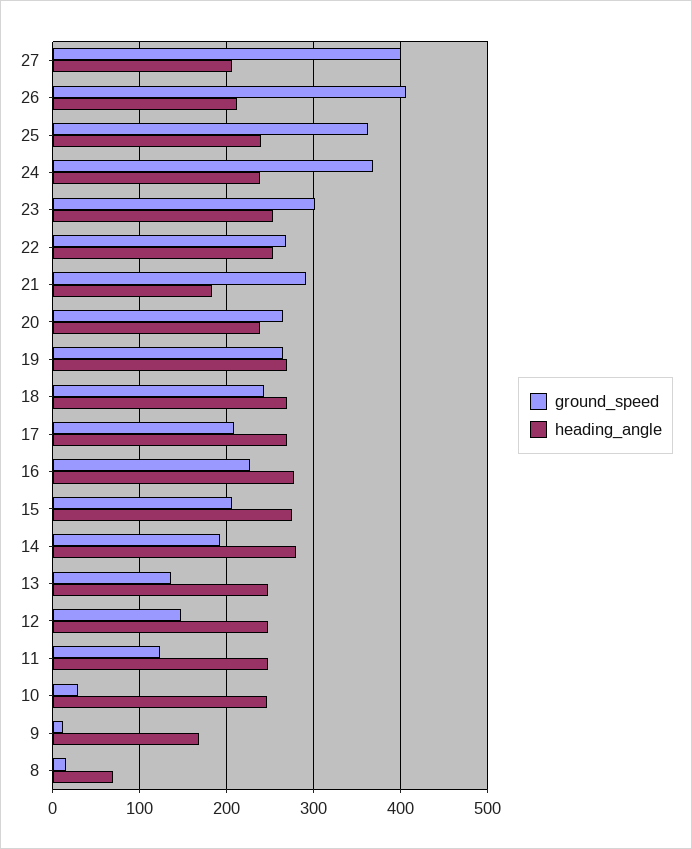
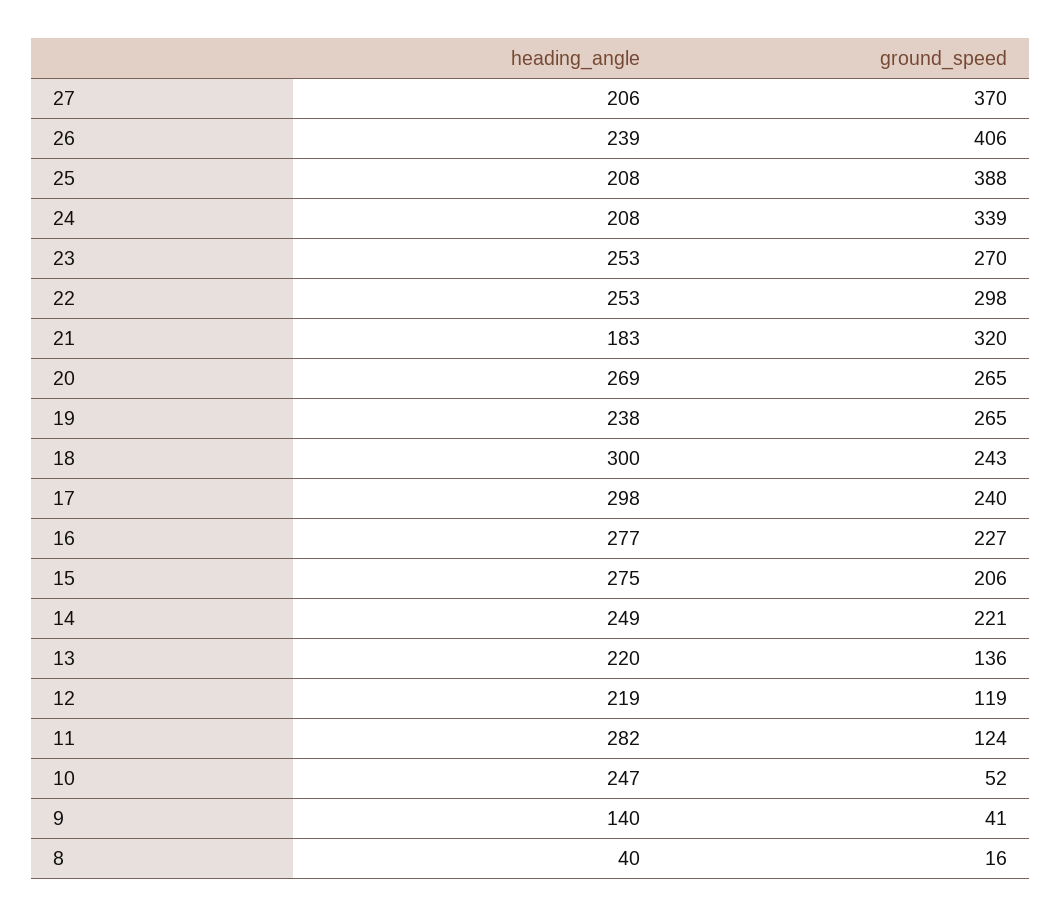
  {
    "ground_speed": {
-     "27": 400,
+     "27": 370,
      "26": 406,
-     "25": 360,
+     "25": 388,
-     "24": 370,
+     "24": 339,
-     "23": 300,
+     "23": 270,
-     "22": 270,
+     "22": 298,
-     "21": 290,
+     "21": 320,
      "20": 265,
      "19": 265,
      "18": 243,
-     "17": 210,
+     "17": 240,
      "16": 227,
      "15": 206,
-     "14": 190,
+     "14": 221,
      "13": 136,
-     "12": 150,
+     "12": 119,
      "11": 124,
-     "10": 30,
+     "10": 52,
-     "9": 10,
+     "9": 41,
      "8": 16
    },
    "heading_angle": {
      "27": 206,
-     "26": 210,
+     "26": 239,
-     "25": 240,
+     "25": 208,
-     "24": 240,
+     "24": 208,
      "23": 253,
      "22": 253,
      "21": 183,
-     "20": 240,
+     "20": 269,
-     "19": 270,
+     "19": 238,
-     "18": 270,
+     "18": 300,
-     "17": 270,
+     "17": 298,
      "16": 277,
      "15": 275,
-     "14": 280,
+     "14": 249,
-     "13": 250,
+     "13": 220,
-     "12": 250,
+     "12": 219,
-     "11": 250,
+     "11": 282,
      "10": 247,
-     "9": 170,
+     "9": 140,
-     "8": 70
+     "8": 40
    }
  }

